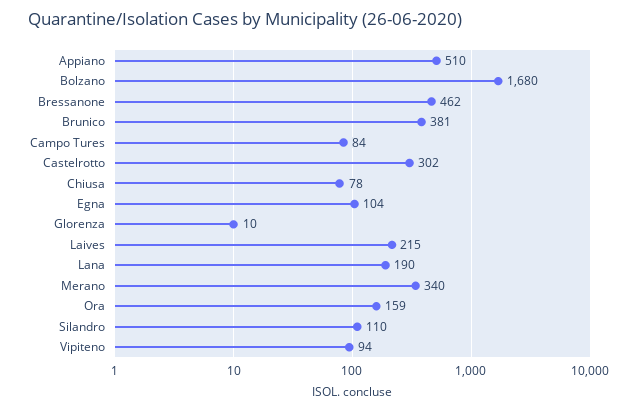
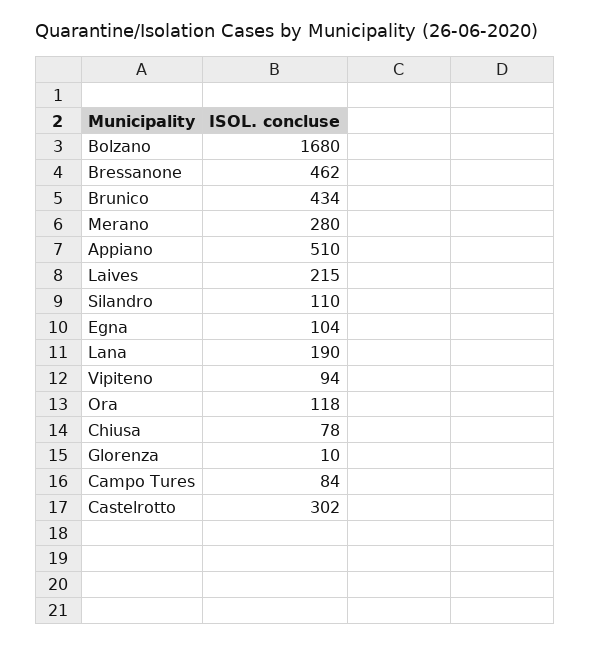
  {
    "Appiano": 510,
    "Bolzano": 1680,
    "Bressanone": 462,
-   "Brunico": 381,
+   "Brunico": 434,
    "Campo Tures": 84,
    "Castelrotto": 302,
    "Chiusa": 78,
    "Egna": 104,
    "Glorenza": 10,
    "Laives": 215,
    "Lana": 190,
-   "Merano": 340,
+   "Merano": 280,
-   "Ora": 159,
+   "Ora": 118,
    "Silandro": 110,
    "Vipiteno": 94
  }

